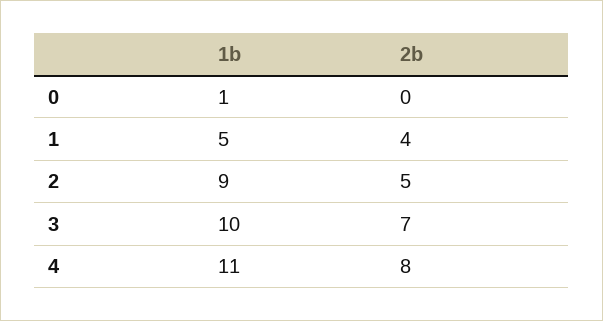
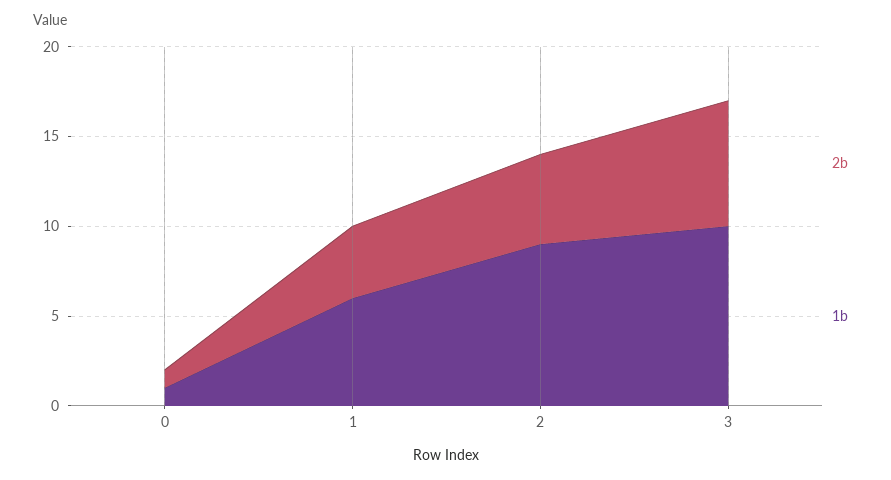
  {
    "1b": {
      "0": 1,
-     "1": 5,
+     "1": 6,
      "2": 9,
-     "3": 10,
+     "3": 10
-     "4": 11
    },
    "2b": {
-     "0": 0,
+     "0": 1,
      "1": 4,
      "2": 5,
-     "3": 7,
+     "3": 7
-     "4": 8
    }
  }

